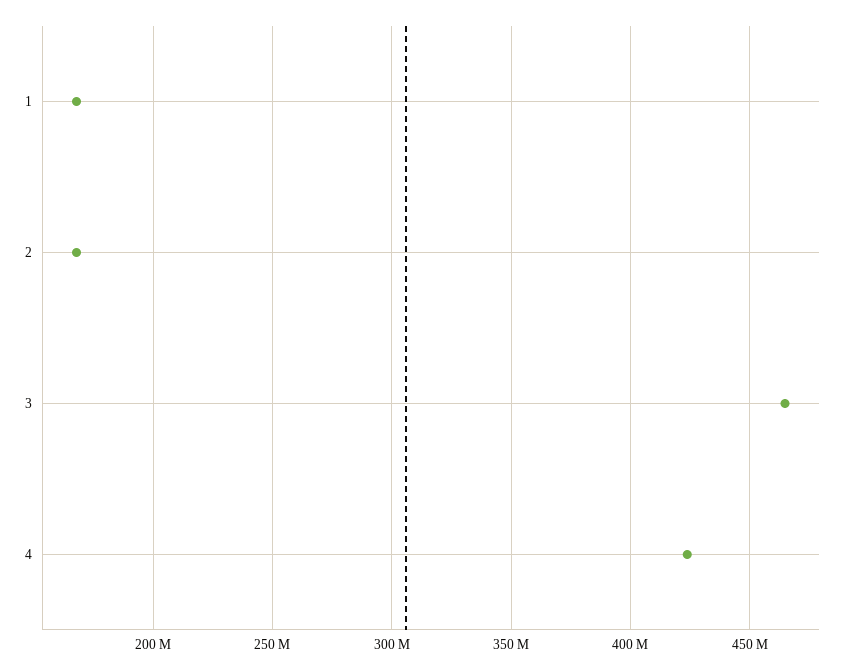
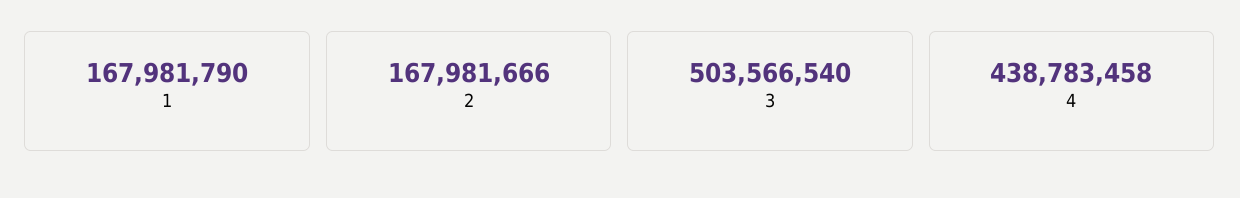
  {
    "1": 167981790,
    "2": 167981666,
-   "3": 465000000,
+   "3": 503566540,
-   "4": 425000000
+   "4": 438783458
  }

